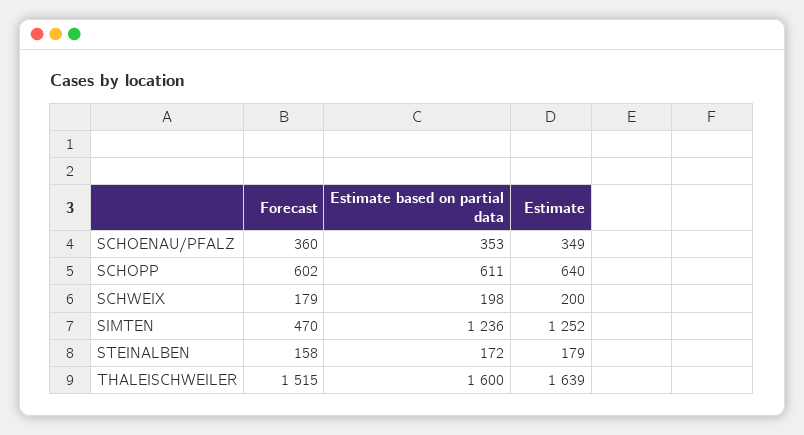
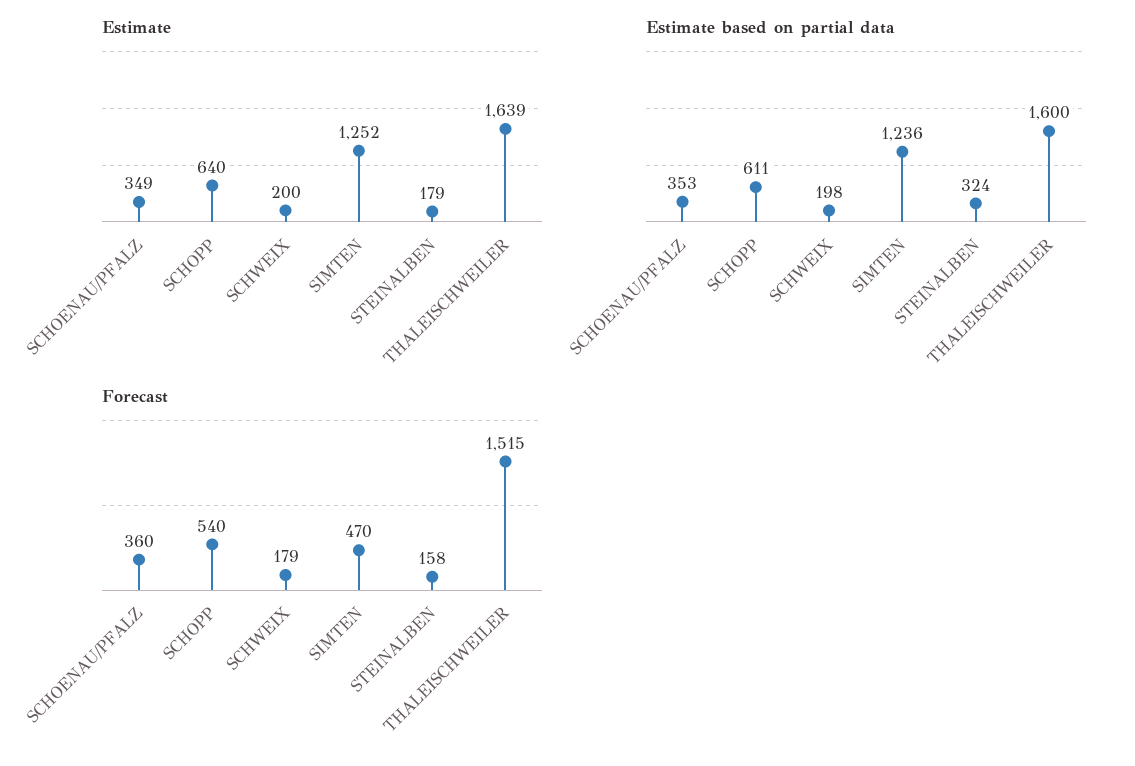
  {
    "Forecast": {
      "SCHOENAU/PFALZ": 360,
-     "SCHOPP": 602,
+     "SCHOPP": 540,
      "SCHWEIX": 179,
      "SIMTEN": 470,
      "STEINALBEN": 158,
      "THALEISCHWEILER": 1515
    },
    "Estimate based on partial data": {
      "SCHOENAU/PFALZ": 353,
      "SCHOPP": 611,
      "SCHWEIX": 198,
      "SIMTEN": 1236,
-     "STEINALBEN": 172,
+     "STEINALBEN": 324,
      "THALEISCHWEILER": 1600
    },
    "Estimate": {
      "SCHOENAU/PFALZ": 349,
      "SCHOPP": 640,
      "SCHWEIX": 200,
      "SIMTEN": 1252,
      "STEINALBEN": 179,
      "THALEISCHWEILER": 1639
    }
  }

